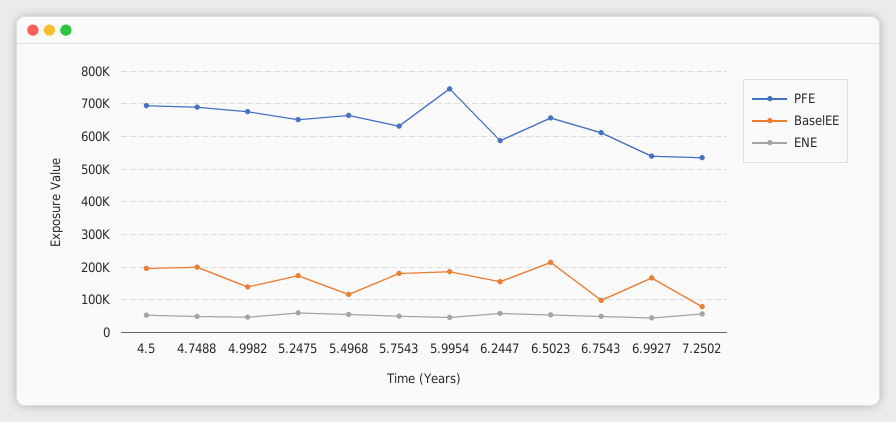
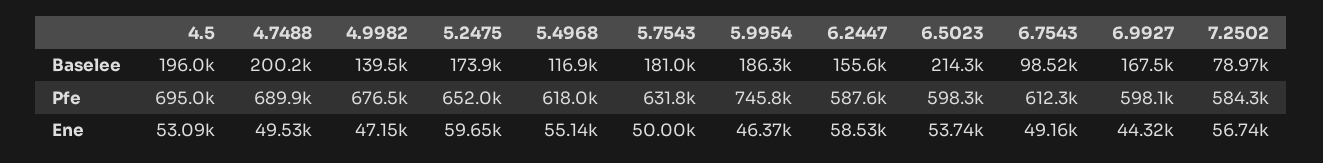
  {
    "PFE": {
      "4.5": 695000,
      "4.7488": 689900,
      "4.9982": 676500,
      "5.2475": 652000,
-     "5.4968": 660000,
+     "5.4968": 618000,
      "5.7543": 631800,
      "5.9954": 745800,
      "6.2447": 587600,
-     "6.5023": 660000,
+     "6.5023": 598300,
      "6.7543": 612300,
-     "6.9927": 540000,
+     "6.9927": 598100,
-     "7.2502": 540000
+     "7.2502": 584300
    },
    "BaselEE": {
      "4.5": 196000,
      "4.7488": 200200,
      "4.9982": 139500,
      "5.2475": 173900,
      "5.4968": 116900,
      "5.7543": 181000,
      "5.9954": 186300,
      "6.2447": 155600,
      "6.5023": 214300,
      "6.7543": 98520,
      "6.9927": 167500,
      "7.2502": 78970
    },
    "ENE": {
      "4.5": 53090,
      "4.7488": 49530,
      "4.9982": 47150,
      "5.2475": 59650,
      "5.4968": 55140,
      "5.7543": 50000,
      "5.9954": 46370,
      "6.2447": 58530,
      "6.5023": 53740,
      "6.7543": 49160,
      "6.9927": 44320,
      "7.2502": 56740
    }
  }

